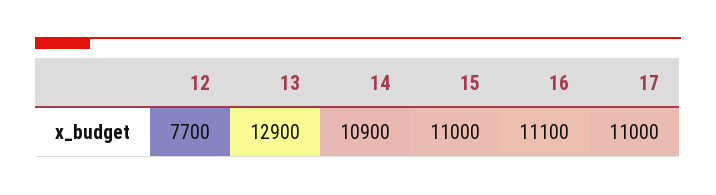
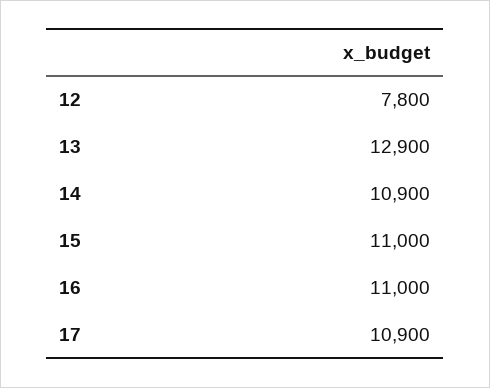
  {
-   "12": 7700,
+   "12": 7800,
    "13": 12900,
    "14": 10900,
    "15": 11000,
-   "16": 11100,
+   "16": 11000,
-   "17": 11000
+   "17": 10900
  }

